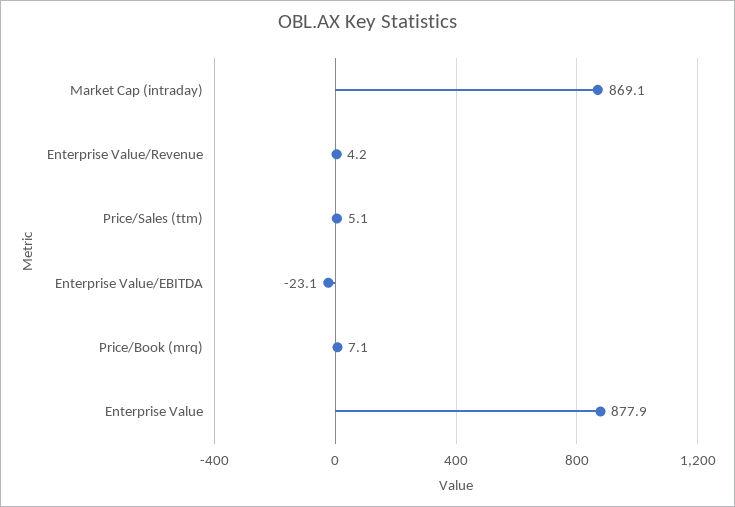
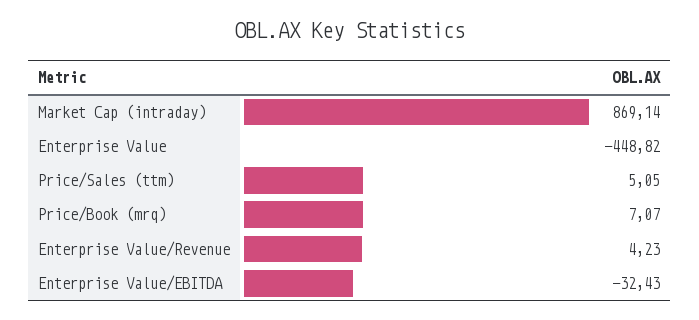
  {
    "Market Cap (intraday)": 869.14,
    "Enterprise Value/Revenue": 4.23,
    "Price/Sales (ttm)": 5.05,
-   "Enterprise Value/EBITDA": -23.1,
+   "Enterprise Value/EBITDA": -32.43,
    "Price/Book (mrq)": 7.07,
-   "Enterprise Value": 877.9
+   "Enterprise Value": -448.82
  }

